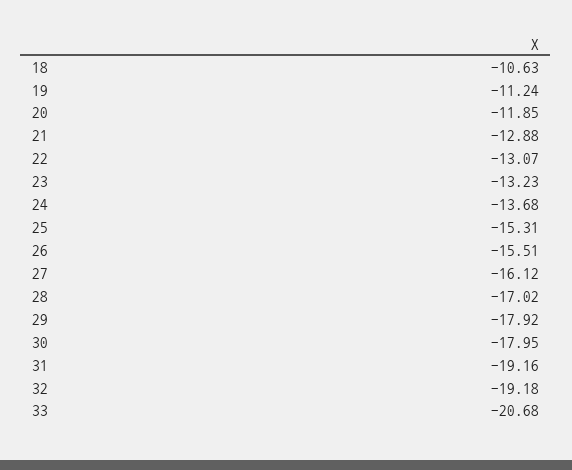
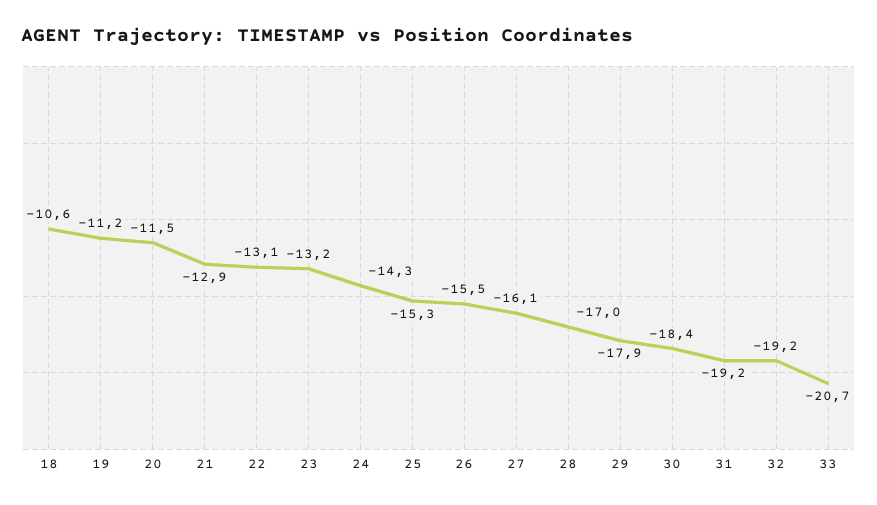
  {
    "18": -10.63,
    "19": -11.24,
-   "20": -11.85,
+   "20": -11.5,
    "21": -12.88,
    "22": -13.07,
    "23": -13.23,
-   "24": -13.68,
+   "24": -14.3,
    "25": -15.31,
    "26": -15.51,
    "27": -16.12,
    "28": -17.02,
    "29": -17.92,
-   "30": -17.95,
+   "30": -18.4,
    "31": -19.16,
    "32": -19.18,
    "33": -20.68
  }

